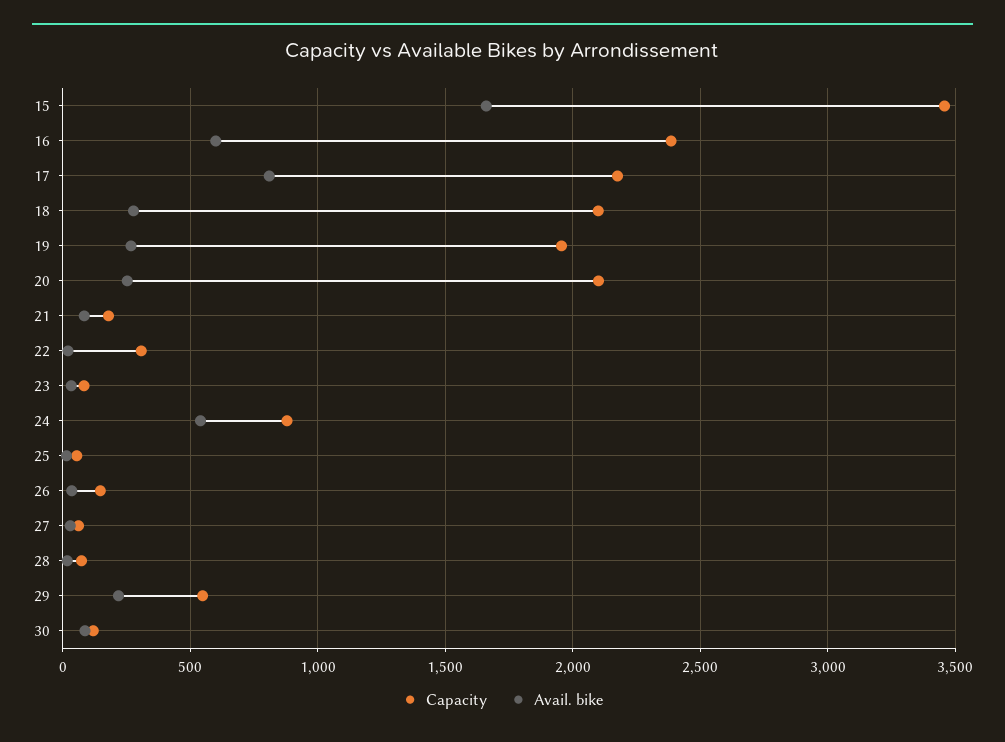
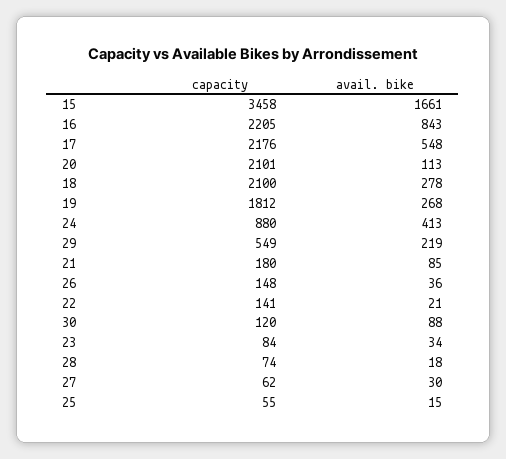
  {
    "Capacity": {
      "15": 3458,
-     "16": 2400,
+     "16": 2205,
      "17": 2176,
      "18": 2100,
-     "19": 1950,
+     "19": 1812,
      "20": 2101,
      "21": 180,
-     "22": 300,
+     "22": 141,
      "23": 84,
      "24": 880,
      "25": 55,
      "26": 148,
      "27": 62,
      "28": 74,
      "29": 549,
      "30": 120
    },
    "Avail. bike": {
      "15": 1661,
-     "16": 600,
+     "16": 843,
-     "17": 800,
+     "17": 548,
      "18": 278,
      "19": 268,
-     "20": 250,
+     "20": 113,
      "21": 85,
      "22": 21,
      "23": 34,
-     "24": 550,
+     "24": 413,
      "25": 15,
      "26": 36,
      "27": 30,
      "28": 18,
      "29": 219,
      "30": 88
    }
  }

